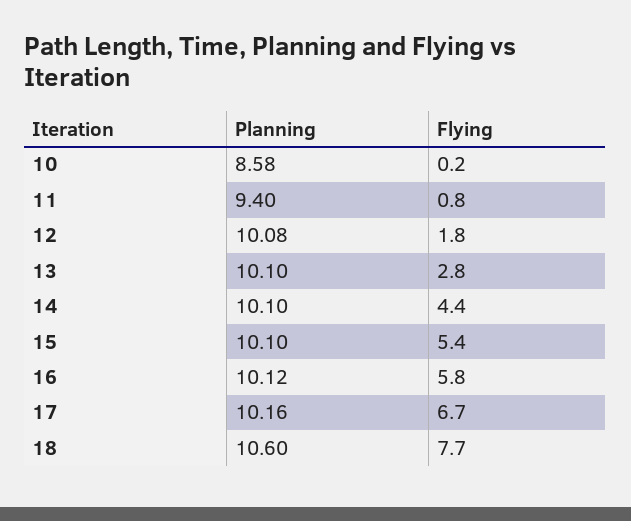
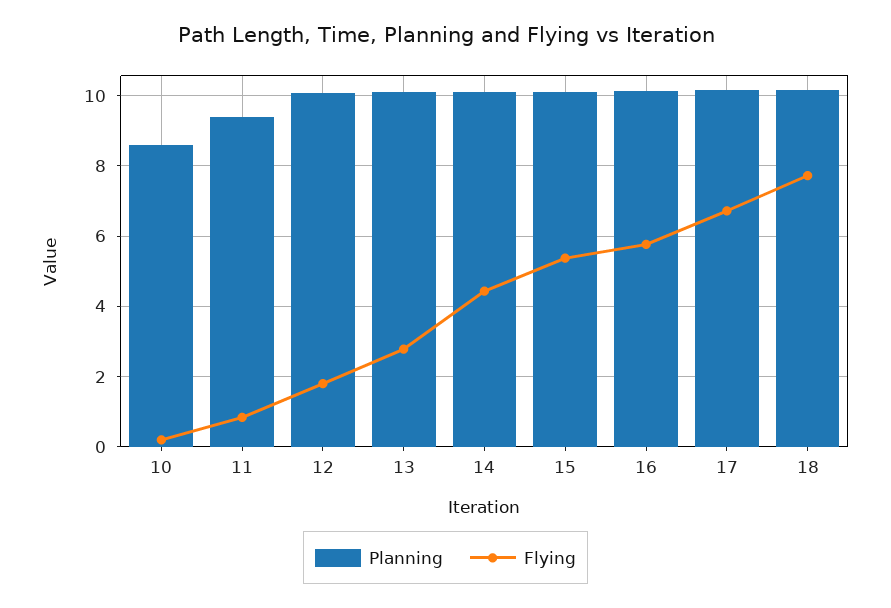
  {
    "Planning": {
      "10": 8.58,
      "11": 9.4,
      "12": 10.08,
      "13": 10.1,
      "14": 10.1,
      "15": 10.1,
      "16": 10.12,
      "17": 10.16,
-     "18": 10.6
+     "18": 10.2
    },
    "Flying": {
      "10": 0.2,
      "11": 0.8,
      "12": 1.8,
      "13": 2.8,
      "14": 4.4,
      "15": 5.4,
      "16": 5.8,
      "17": 6.7,
      "18": 7.7
    }
  }

